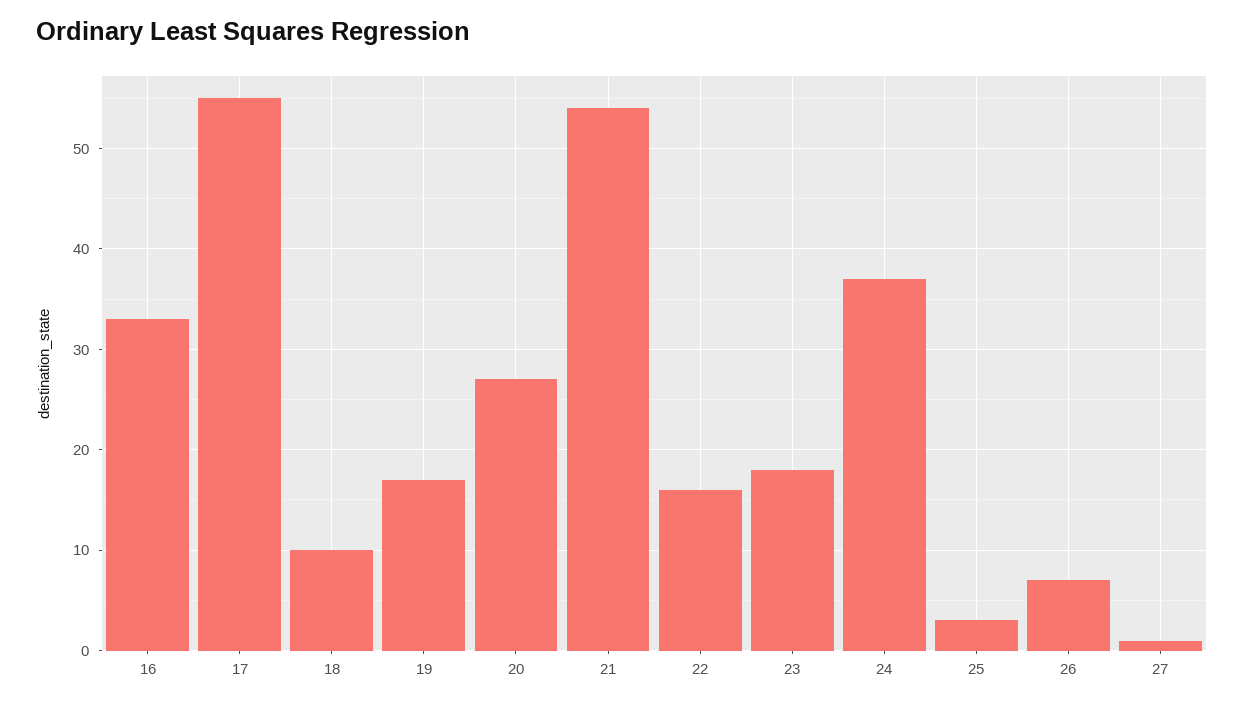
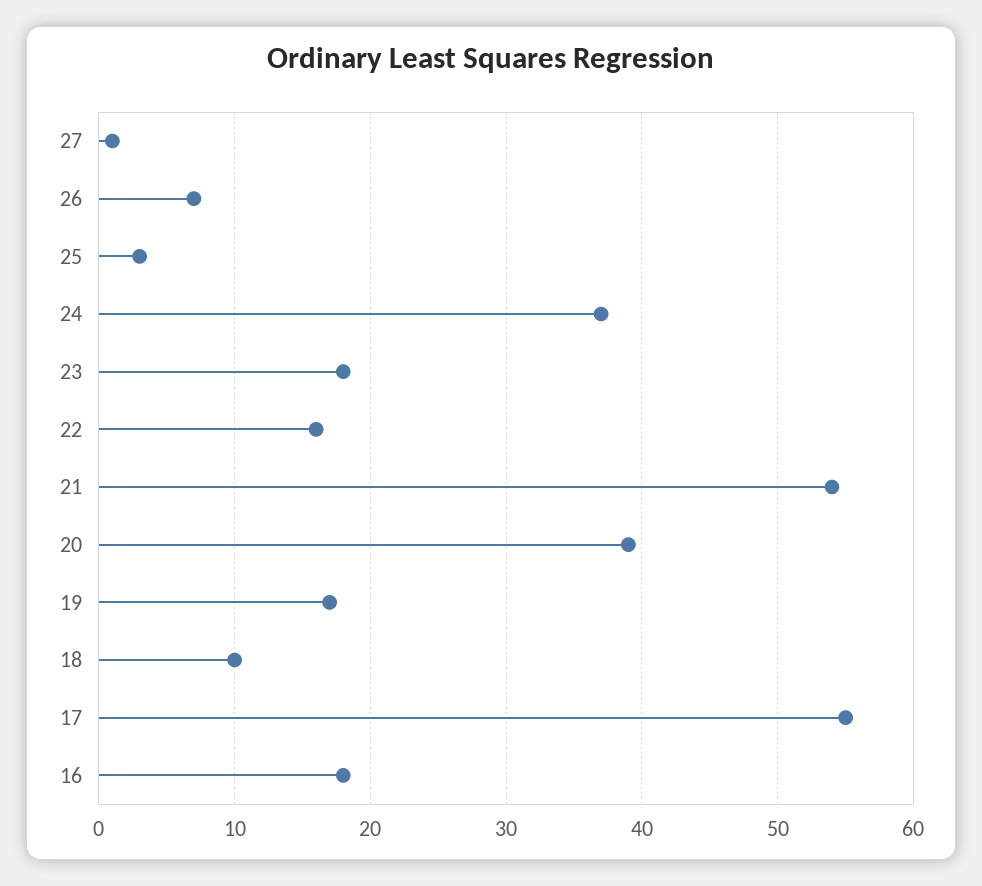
  {
-   "16": 33,
+   "16": 18,
    "17": 55,
    "18": 10,
    "19": 17,
-   "20": 27,
+   "20": 39,
    "21": 54,
    "22": 16,
    "23": 18,
    "24": 37,
    "25": 3,
    "26": 7,
    "27": 1
  }

